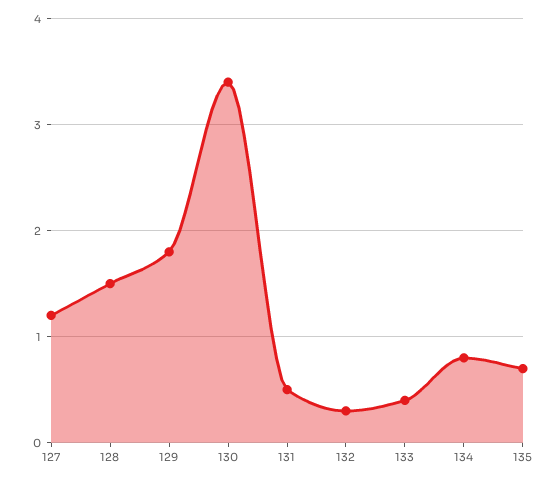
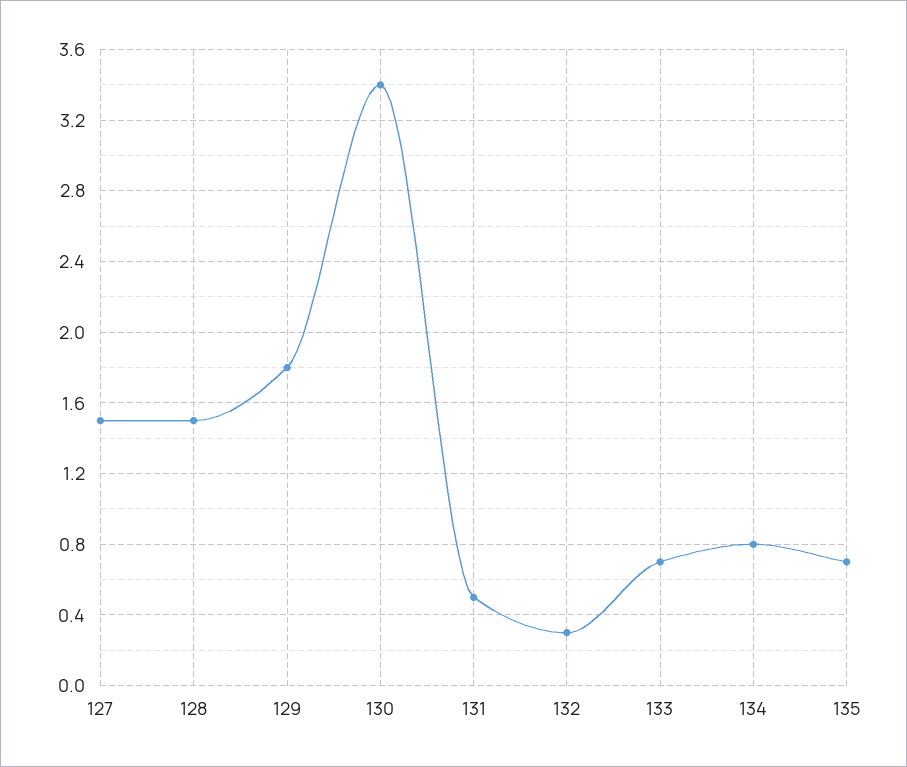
  {
-   "127": 1.2,
+   "127": 1.5,
    "128": 1.5,
    "129": 1.8,
    "130": 3.4,
    "131": 0.5,
    "132": 0.3,
-   "133": 0.4,
+   "133": 0.7,
    "134": 0.8,
    "135": 0.7
  }

